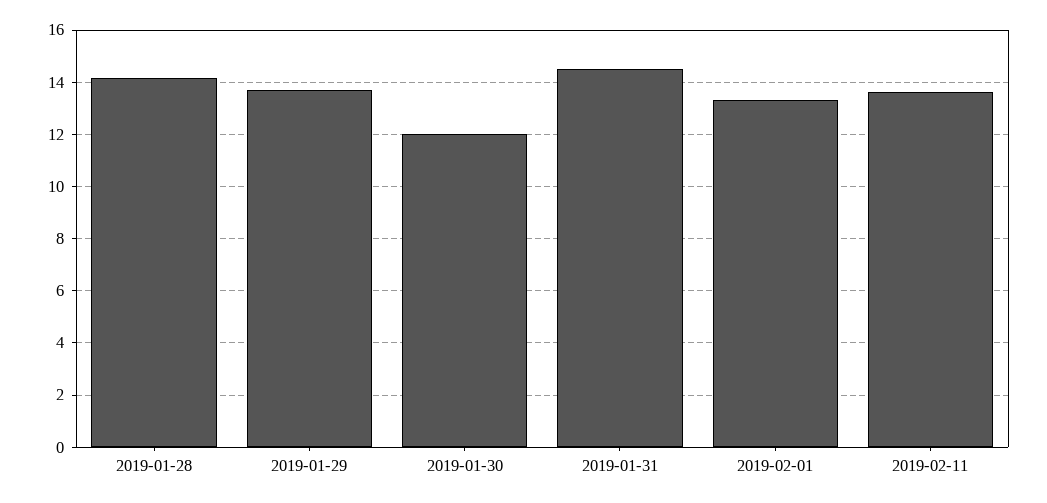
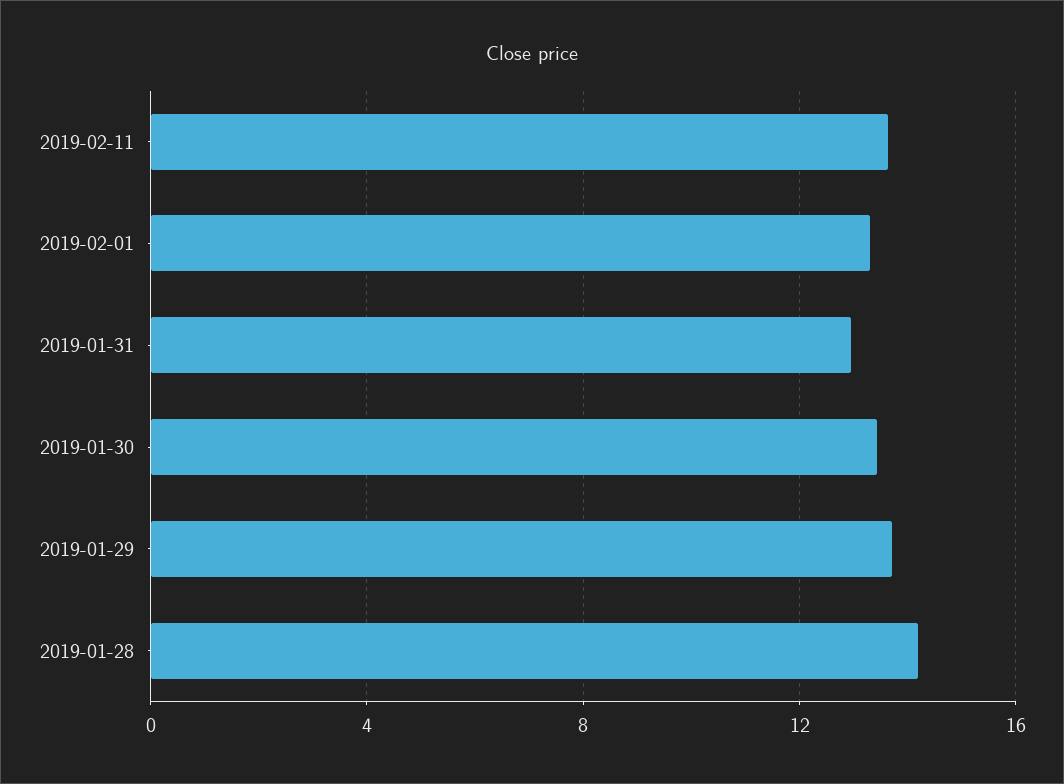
  {
    "2019-01-28": 14.25,
    "2019-01-29": 13.75,
-   "2019-01-30": 12,
+   "2019-01-30": 13.5,
-   "2019-01-31": 14.5,
+   "2019-01-31": 13,
    "2019-02-01": 13.25,
    "2019-02-11": 13.75
  }

